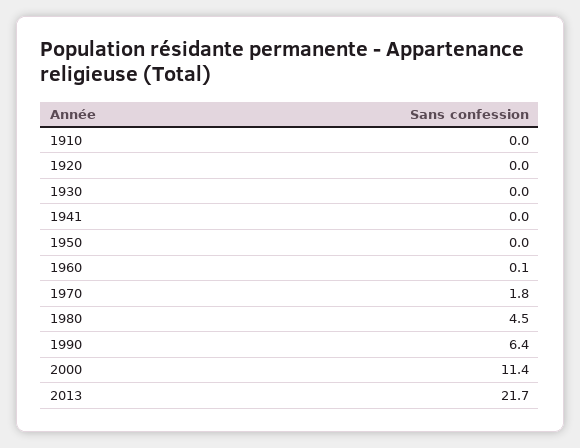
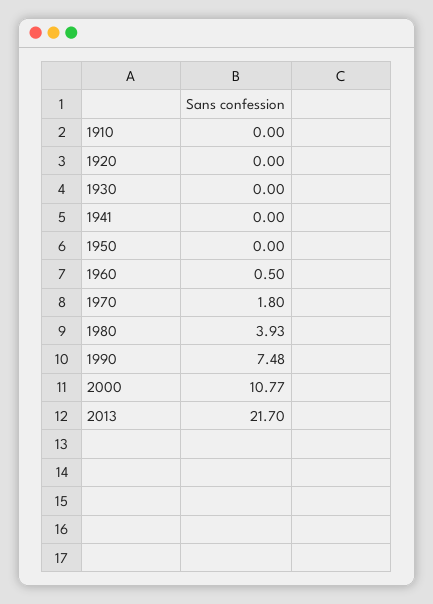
  {
    "1910": 0,
    "1920": 0,
    "1930": 0,
    "1941": 0,
    "1950": 0,
-   "1960": 0.1,
+   "1960": 0.5,
    "1970": 1.8,
-   "1980": 4.5,
+   "1980": 3.93,
-   "1990": 6.4,
+   "1990": 7.48,
-   "2000": 11.4,
+   "2000": 10.77,
    "2013": 21.7
  }

